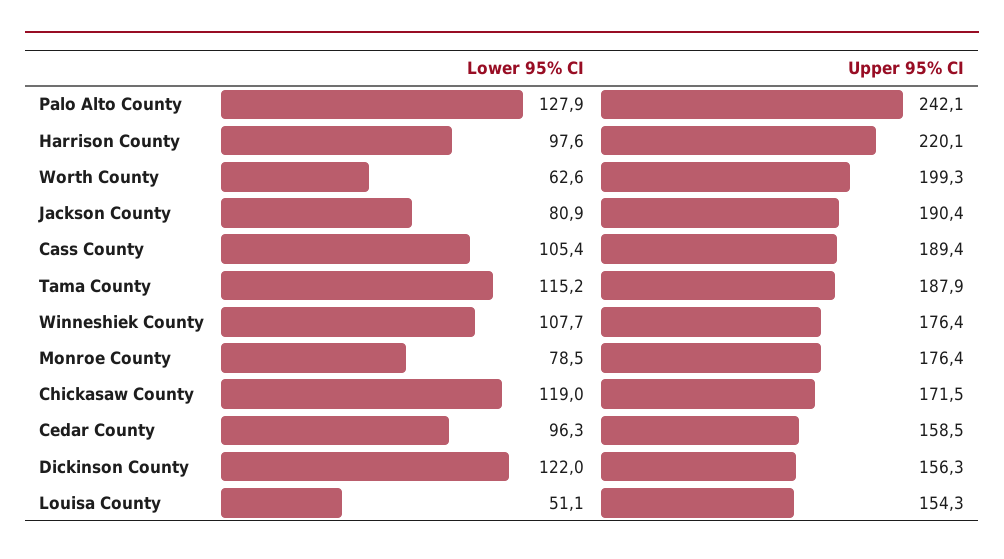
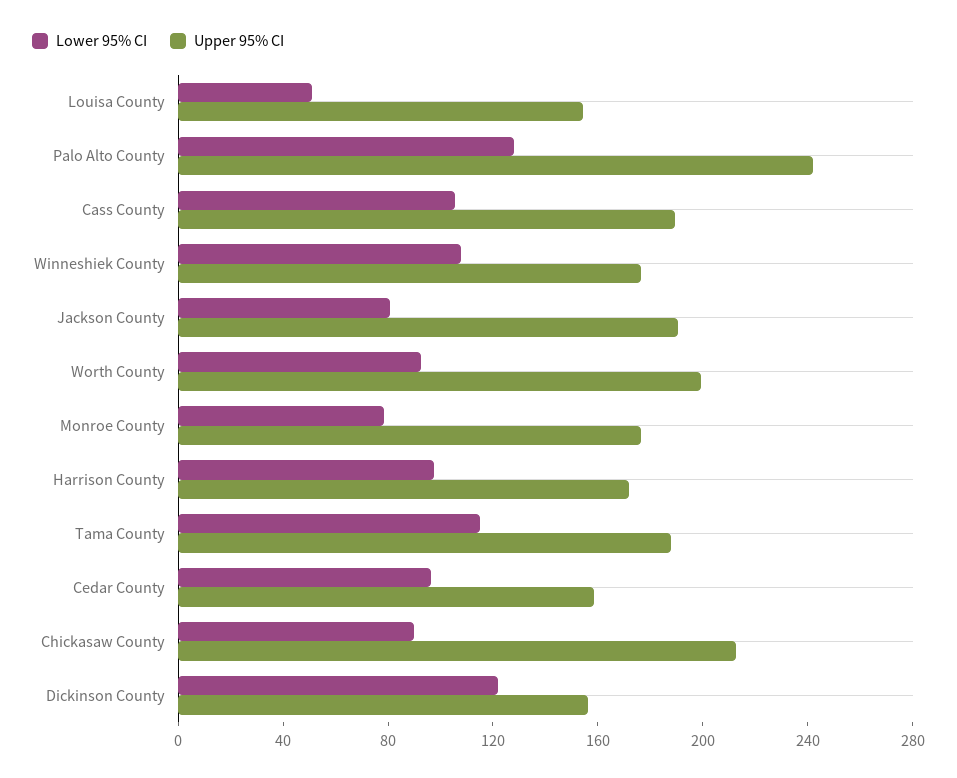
  {
    "Lower 95% CI": {
      "Palo Alto County": 127.9,
      "Harrison County": 97.6,
-     "Worth County": 62.6,
+     "Worth County": 90,
      "Jackson County": 80.9,
      "Cass County": 105.4,
      "Tama County": 115.2,
      "Winneshiek County": 107.7,
      "Monroe County": 78.5,
-     "Chickasaw County": 119,
+     "Chickasaw County": 90,
      "Cedar County": 96.3,
      "Dickinson County": 122,
      "Louisa County": 51.1
    },
    "Upper 95% CI": {
      "Palo Alto County": 242.1,
-     "Harrison County": 220.1,
+     "Harrison County": 170,
      "Worth County": 199.3,
      "Jackson County": 190.4,
      "Cass County": 189.4,
      "Tama County": 187.9,
      "Winneshiek County": 176.4,
      "Monroe County": 176.4,
-     "Chickasaw County": 171.5,
+     "Chickasaw County": 210,
      "Cedar County": 158.5,
      "Dickinson County": 156.3,
      "Louisa County": 154.3
    }
  }

